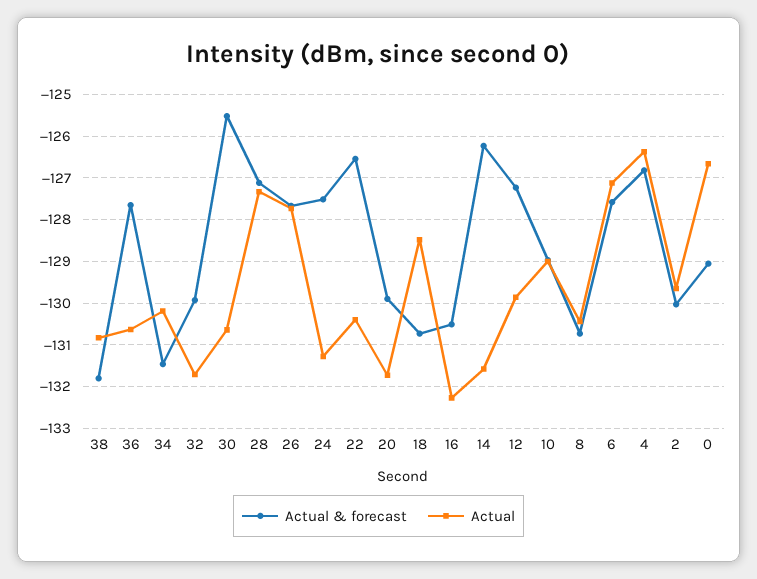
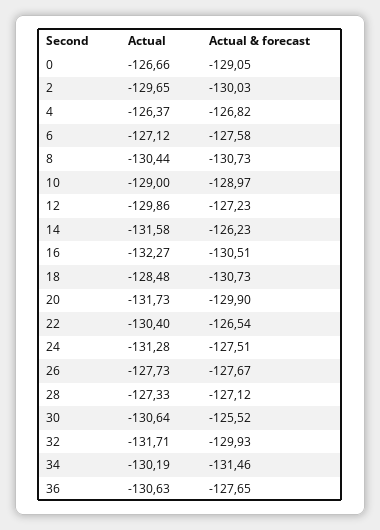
  {
    "Actual & forecast": {
-     "38": -131.8,
      "36": -127.65,
      "34": -131.46,
      "32": -129.93,
      "30": -125.52,
      "28": -127.12,
      "26": -127.67,
      "24": -127.51,
      "22": -126.54,
      "20": -129.9,
      "18": -130.73,
      "16": -130.51,
      "14": -126.23,
      "12": -127.23,
      "10": -128.97,
      "8": -130.73,
      "6": -127.58,
      "4": -126.82,
      "2": -130.03,
      "0": -129.05
    },
    "Actual": {
-     "38": -130.8,
      "36": -130.63,
      "34": -130.19,
      "32": -131.71,
      "30": -130.64,
      "28": -127.33,
      "26": -127.73,
      "24": -131.28,
      "22": -130.4,
      "20": -131.73,
      "18": -128.48,
      "16": -132.27,
      "14": -131.58,
      "12": -129.86,
      "10": -129,
      "8": -130.44,
      "6": -127.12,
      "4": -126.37,
      "2": -129.65,
      "0": -126.66
    }
  }

